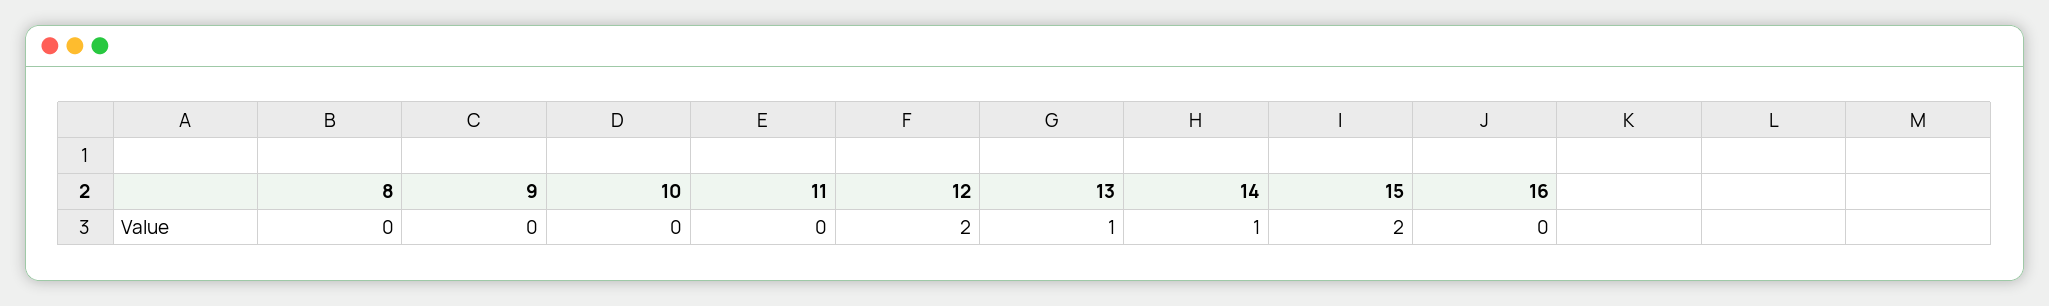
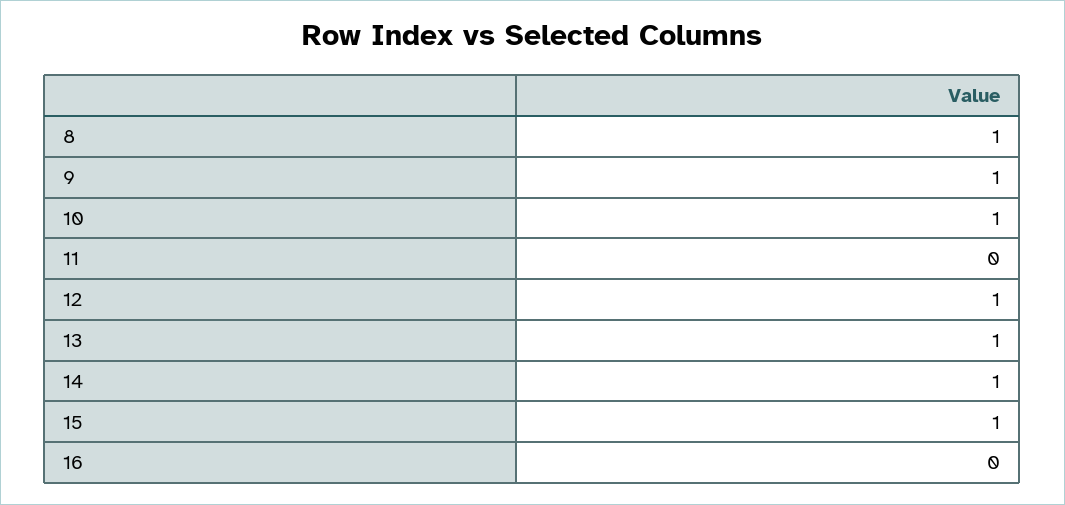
  {
-   "8": 0,
+   "8": 1,
-   "9": 0,
+   "9": 1,
-   "10": 0,
+   "10": 1,
    "11": 0,
-   "12": 2,
+   "12": 1,
    "13": 1,
    "14": 1,
-   "15": 2,
+   "15": 1,
    "16": 0
  }

